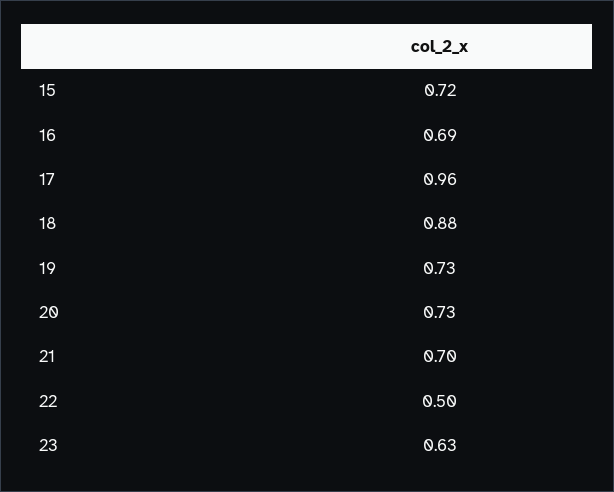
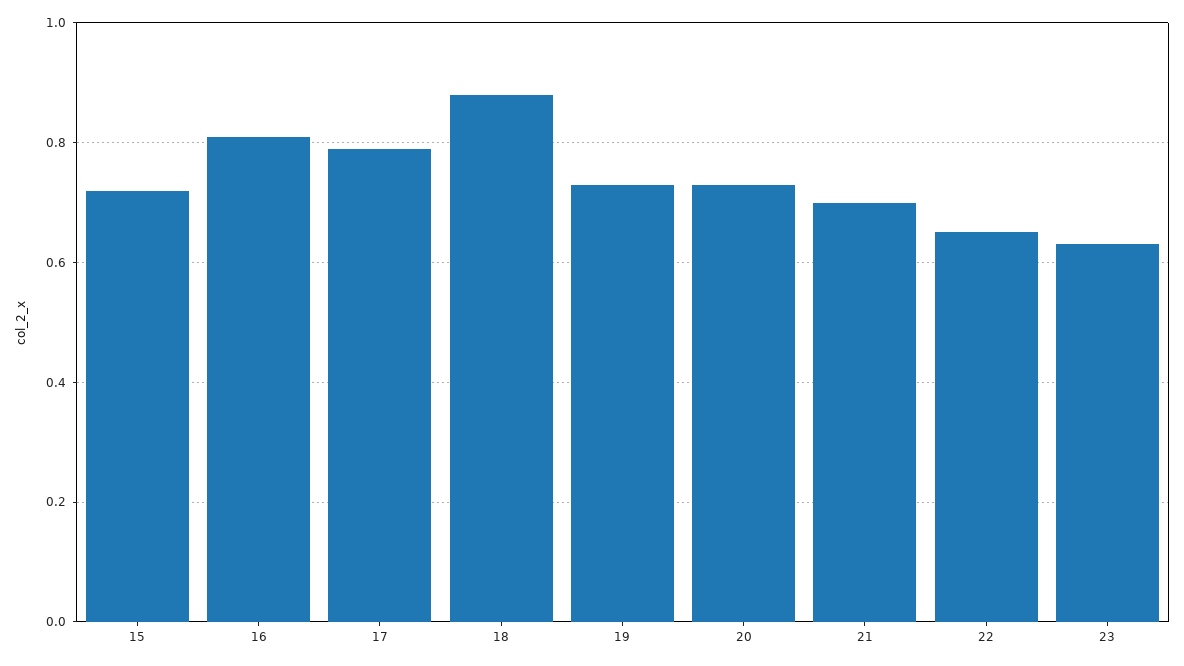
  {
    "15": 0.72,
-   "16": 0.69,
+   "16": 0.8,
-   "17": 0.96,
+   "17": 0.8,
    "18": 0.88,
    "19": 0.73,
    "20": 0.73,
    "21": 0.7,
-   "22": 0.5,
+   "22": 0.65,
    "23": 0.63
  }

